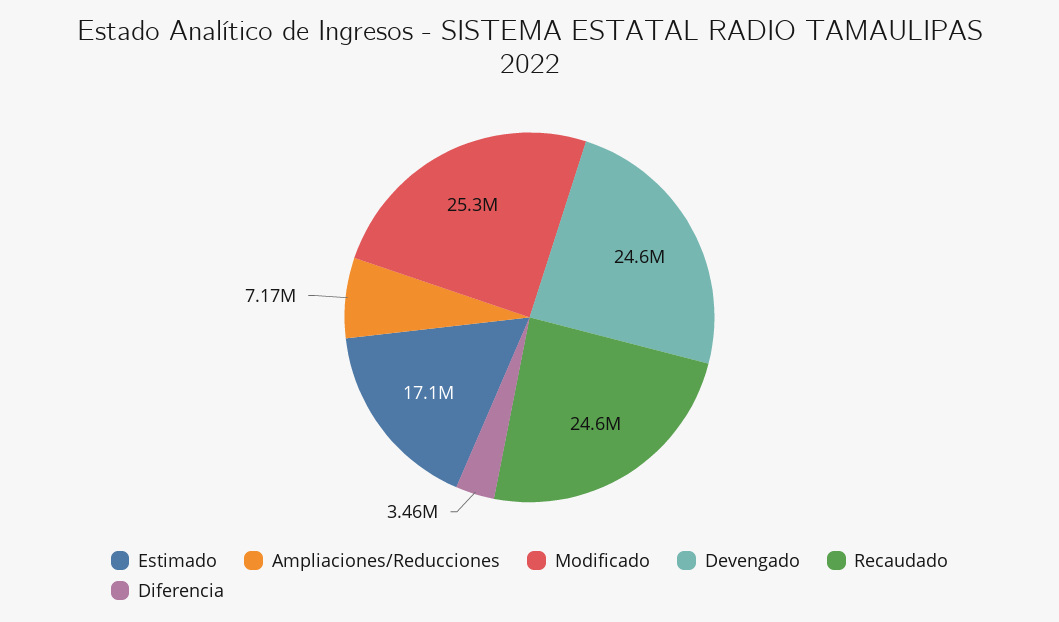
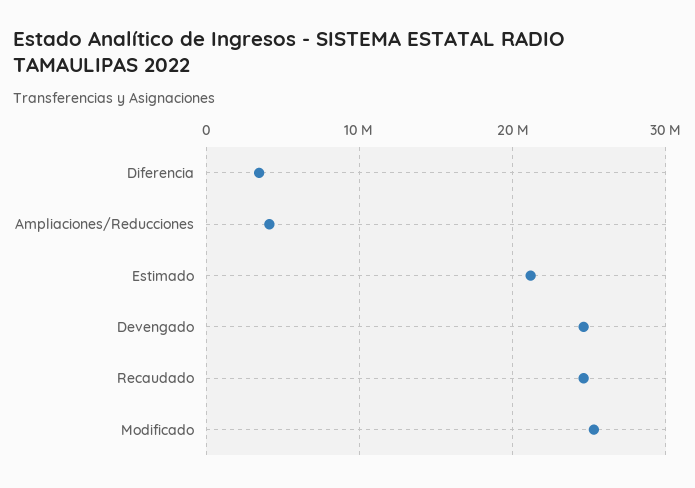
  {
-   "Estimado": 17100000,
+   "Estimado": 21000000,
-   "Ampliaciones/Reducciones": 7170000,
+   "Ampliaciones/Reducciones": 4000000,
    "Modificado": 25300000,
    "Devengado": 24600000,
    "Recaudado": 24600000,
    "Diferencia": 3460000
  }

